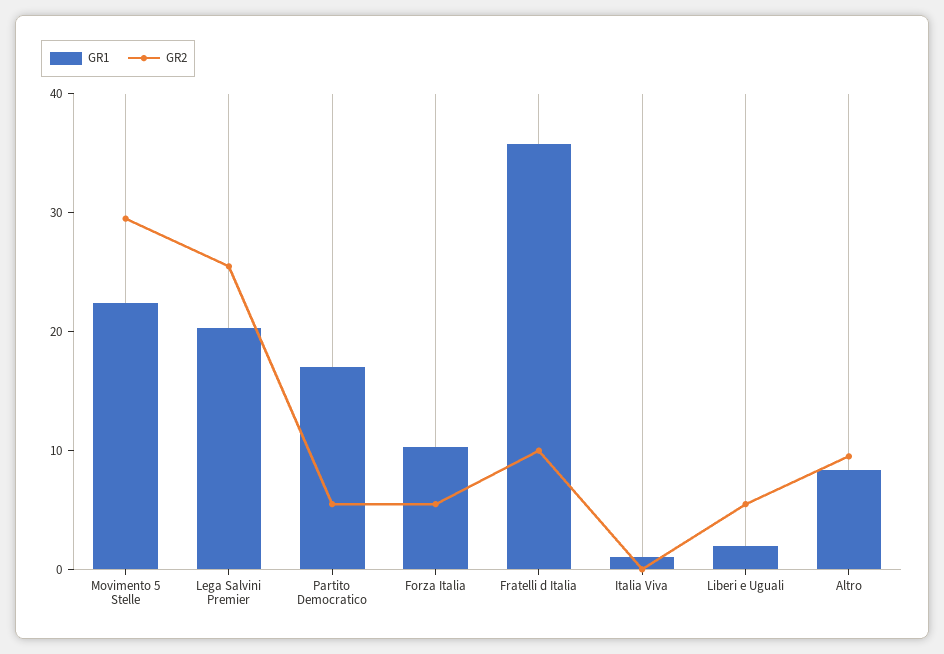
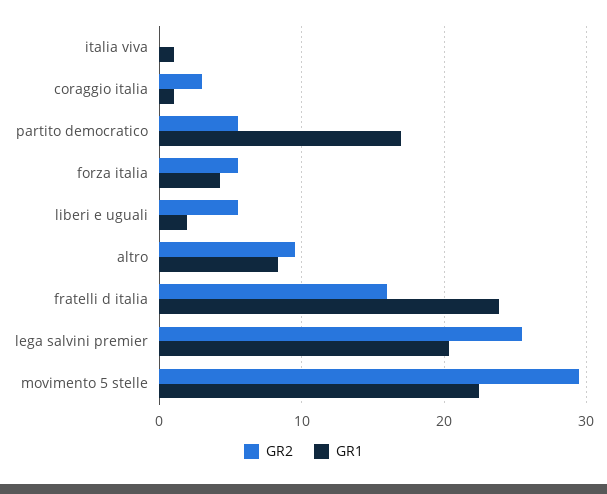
  {
    "GR1": {
      "Movimento 5 Stelle": 22,
      "Lega Salvini Premier": 20,
      "Partito Democratico": 17,
-     "Forza Italia": 10,
+     "Forza Italia": 4,
-     "Fratelli d Italia": 36,
+     "Fratelli d Italia": 24,
      "Italia Viva": 1,
      "Liberi e Uguali": 2,
-     "Altro": 8
+     "Altro": 8,
+     "coraggio italia": 1
    },
    "GR2": {
      "Movimento 5 Stelle": 30,
      "Lega Salvini Premier": 26,
      "Partito Democratico": 6,
      "Forza Italia": 6,
-     "Fratelli d Italia": 10,
+     "Fratelli d Italia": 16,
      "Italia Viva": 0,
      "Liberi e Uguali": 6,
-     "Altro": 10
+     "Altro": 10,
+     "coraggio italia": 3
    }
  }

